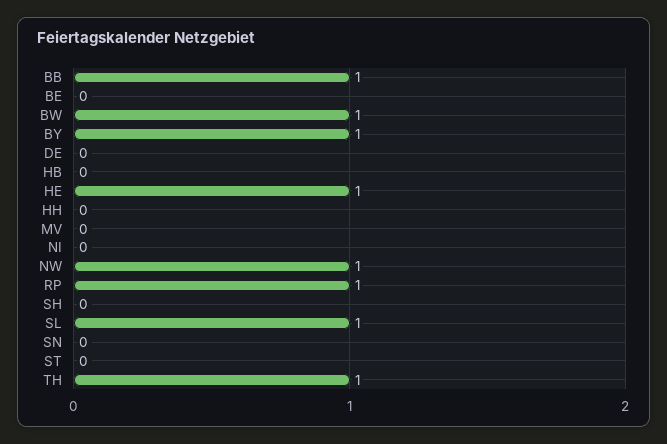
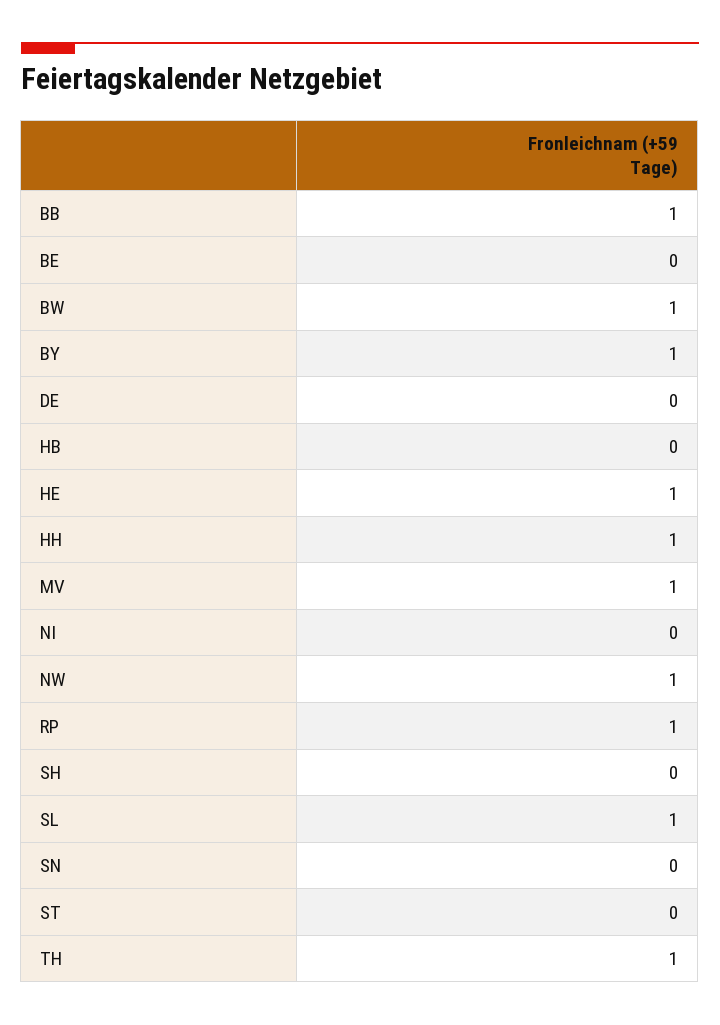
  {
    "BB": 1,
    "BE": 0,
    "BW": 1,
    "BY": 1,
    "DE": 0,
    "HB": 0,
    "HE": 1,
-   "HH": 0,
+   "HH": 1,
-   "MV": 0,
+   "MV": 1,
    "NI": 0,
    "NW": 1,
    "RP": 1,
    "SH": 0,
    "SL": 1,
    "SN": 0,
    "ST": 0,
    "TH": 1
  }

